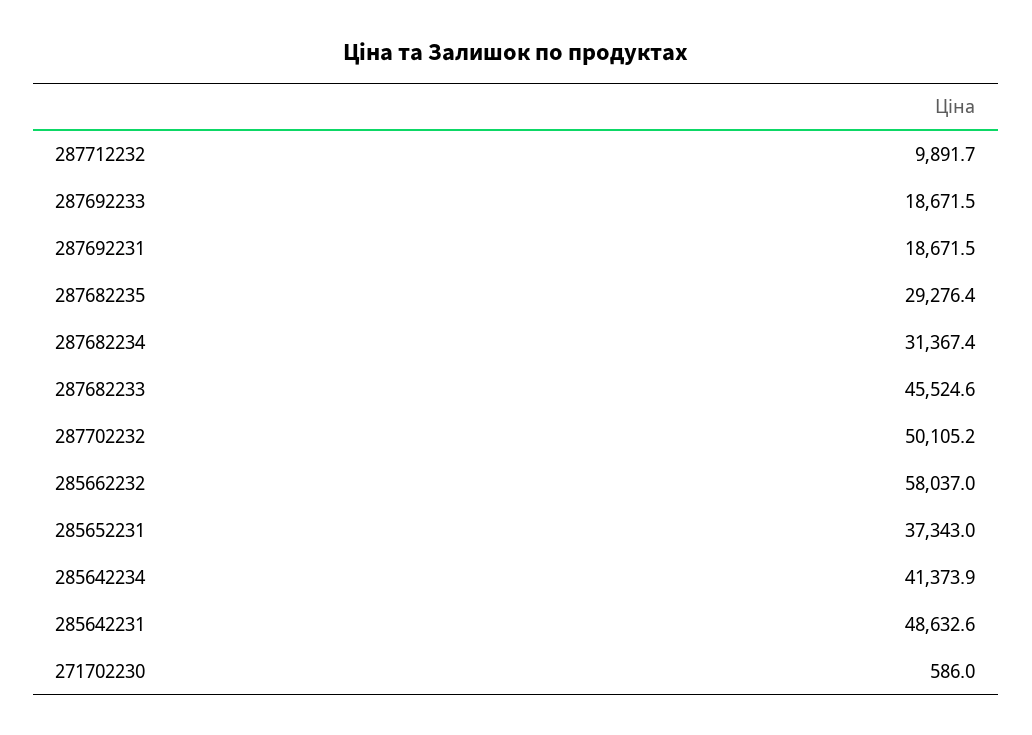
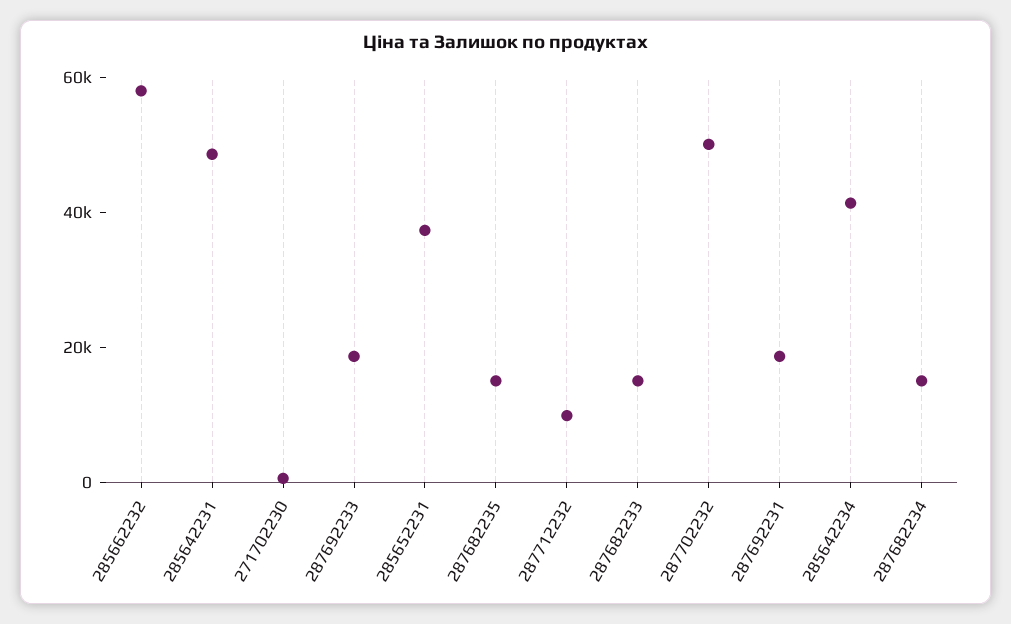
  {
    "287712232": 9891.7,
    "287692233": 18671.5,
    "287692231": 18671.5,
-   "287682235": 29276.4,
+   "287682235": 15000,
-   "287682234": 31367.4,
+   "287682234": 15000,
-   "287682233": 45524.6,
+   "287682233": 15000,
    "287702232": 50105.2,
    "285662232": 58037,
    "285652231": 37343,
    "285642234": 41373.9,
    "285642231": 48632.6,
    "271702230": 586
  }

